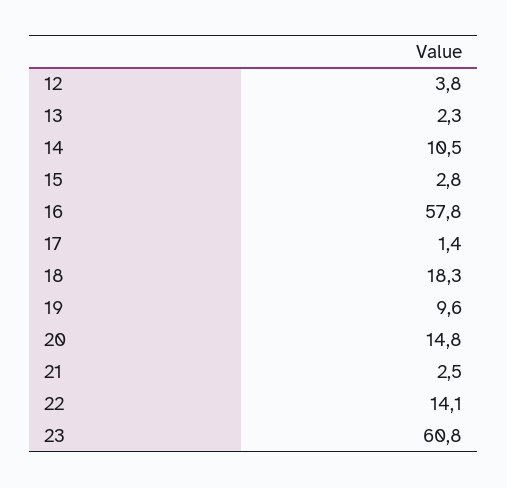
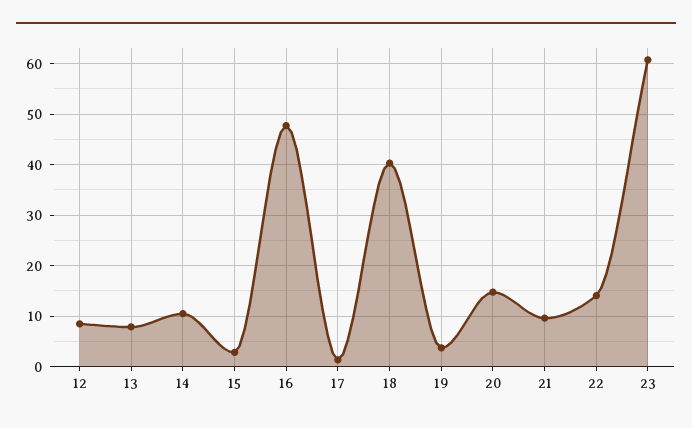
  {
-   "12": 3.8,
+   "12": 8,
-   "13": 2.3,
+   "13": 8,
    "14": 10.5,
    "15": 2.8,
-   "16": 57.8,
+   "16": 48,
    "17": 1.4,
-   "18": 18.3,
+   "18": 40,
-   "19": 9.6,
+   "19": 4,
    "20": 14.8,
-   "21": 2.5,
+   "21": 10,
    "22": 14.1,
    "23": 60.8
  }

